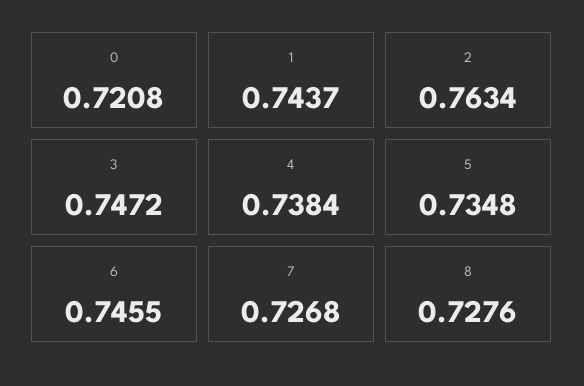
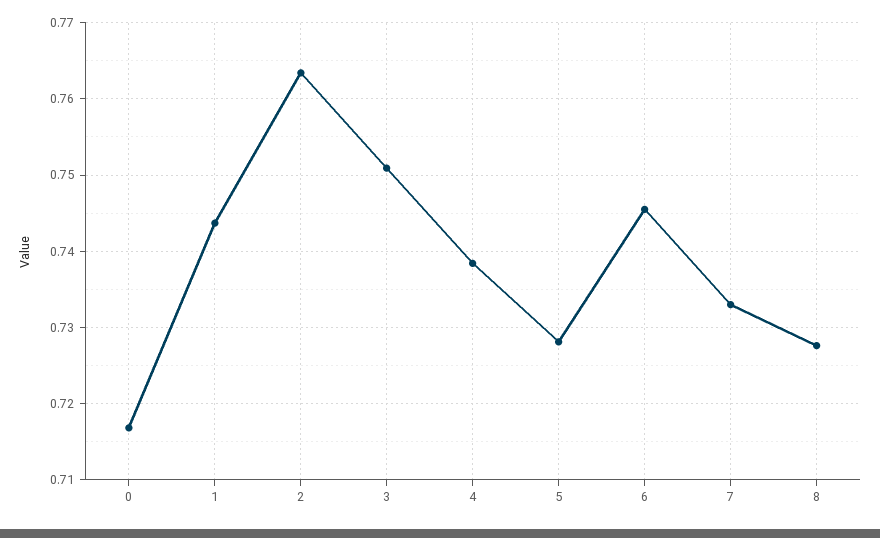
  {
-   "0": 0.7208,
+   "0": 0.717,
    "1": 0.7437,
    "2": 0.7634,
-   "3": 0.7472,
+   "3": 0.751,
    "4": 0.7384,
-   "5": 0.7348,
+   "5": 0.728,
    "6": 0.7455,
-   "7": 0.7268,
+   "7": 0.733,
    "8": 0.7276
  }

